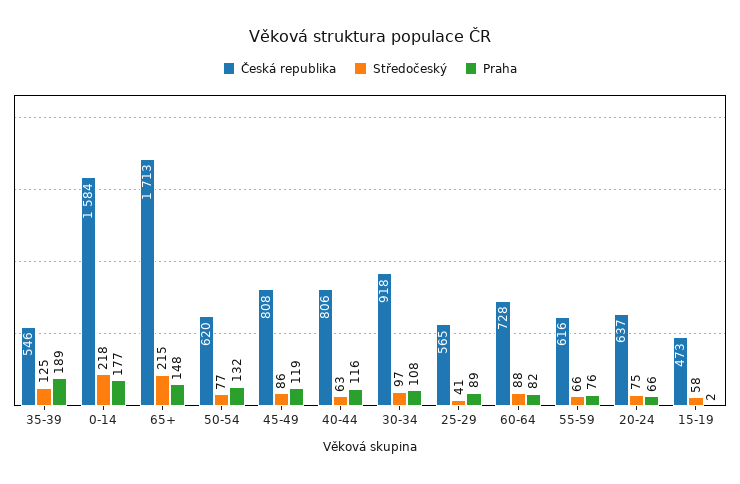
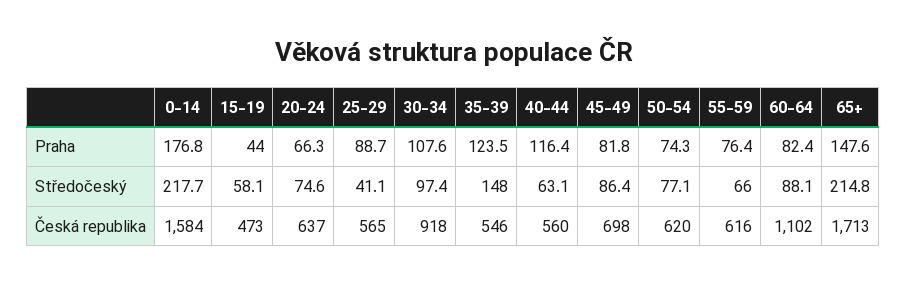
  {
    "Česká republika": {
      "35-39": 546,
      "0-14": 1584,
      "65+": 1713,
      "50-54": 620,
-     "45-49": 808,
+     "45-49": 698,
-     "40-44": 806,
+     "40-44": 560,
      "30-34": 918,
      "25-29": 565,
-     "60-64": 728,
+     "60-64": 1102,
      "55-59": 616,
      "20-24": 637,
      "15-19": 473
    },
    "Středočeský": {
-     "35-39": 125,
+     "35-39": 148,
      "0-14": 217.7,
      "65+": 214.8,
      "50-54": 77.1,
      "45-49": 86.4,
      "40-44": 63.1,
      "30-34": 97.4,
      "25-29": 41.1,
      "60-64": 88.1,
      "55-59": 66,
      "20-24": 74.6,
      "15-19": 58.1
    },
    "Praha": {
-     "35-39": 189,
+     "35-39": 123.5,
      "0-14": 176.8,
      "65+": 147.6,
-     "50-54": 132,
+     "50-54": 74.3,
-     "45-49": 119,
+     "45-49": 81.8,
      "40-44": 116.4,
      "30-34": 107.6,
      "25-29": 88.7,
      "60-64": 82.4,
      "55-59": 76.4,
      "20-24": 66.3,
-     "15-19": 2
+     "15-19": 44
    }
  }

